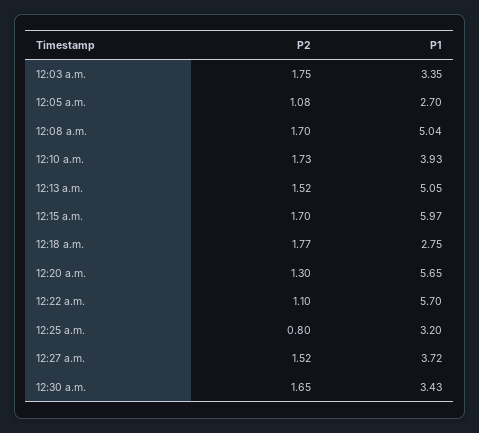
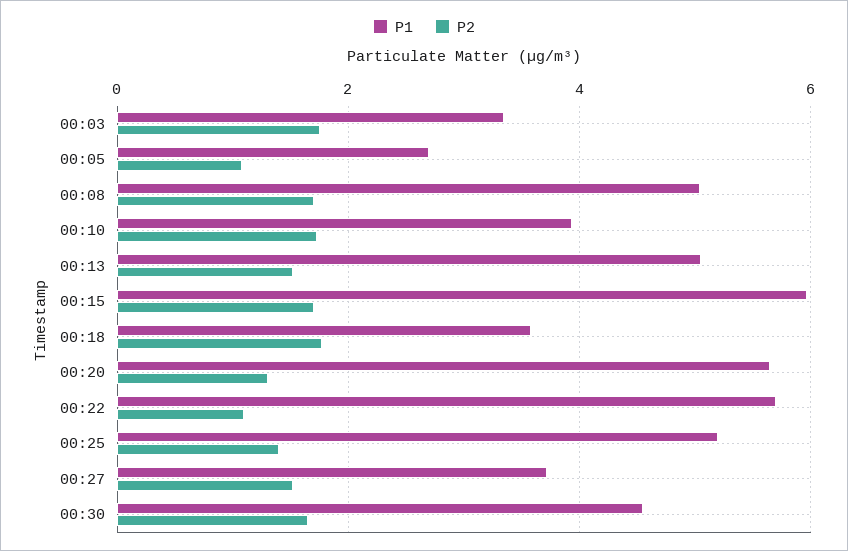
  {
    "P2": {
      "12:03 a.m.": 1.75,
      "12:05 a.m.": 1.08,
      "12:08 a.m.": 1.7,
      "12:10 a.m.": 1.73,
      "12:13 a.m.": 1.52,
      "12:15 a.m.": 1.7,
      "12:18 a.m.": 1.77,
      "12:20 a.m.": 1.3,
      "12:22 a.m.": 1.1,
-     "12:25 a.m.": 0.8,
+     "12:25 a.m.": 1.4,
      "12:27 a.m.": 1.52,
      "12:30 a.m.": 1.65
    },
    "P1": {
      "12:03 a.m.": 3.35,
      "12:05 a.m.": 2.7,
      "12:08 a.m.": 5.04,
      "12:10 a.m.": 3.93,
      "12:13 a.m.": 5.05,
      "12:15 a.m.": 5.97,
-     "12:18 a.m.": 2.75,
+     "12:18 a.m.": 3.6,
      "12:20 a.m.": 5.65,
      "12:22 a.m.": 5.7,
-     "12:25 a.m.": 3.2,
+     "12:25 a.m.": 5.2,
      "12:27 a.m.": 3.72,
-     "12:30 a.m.": 3.43
+     "12:30 a.m.": 4.6
    }
  }

